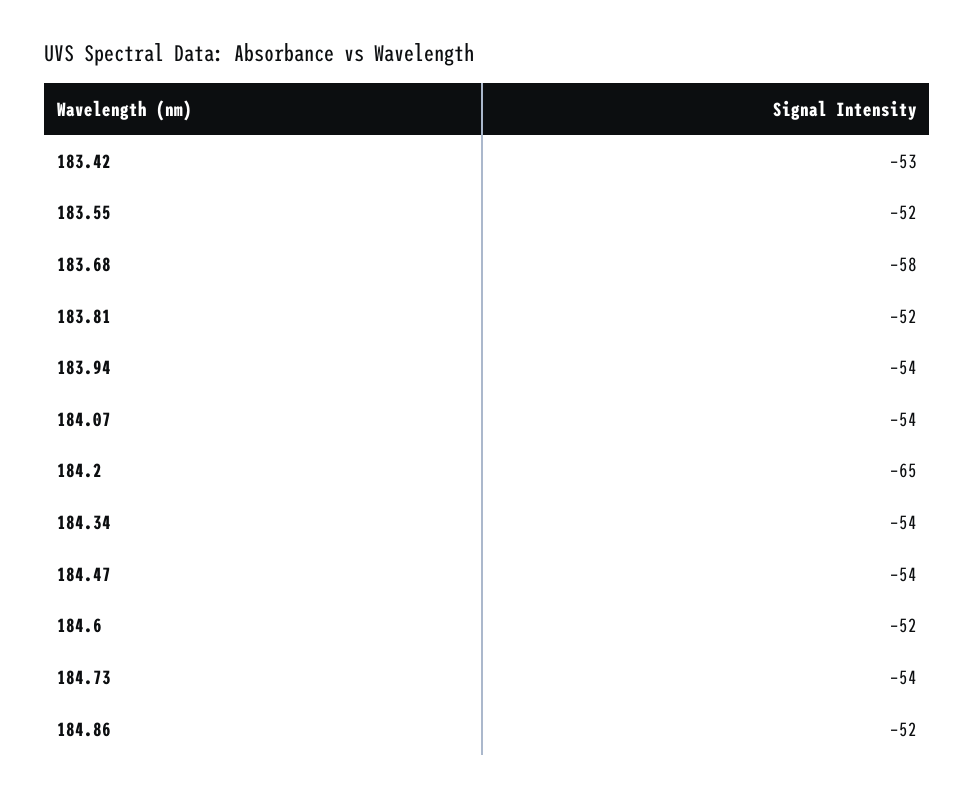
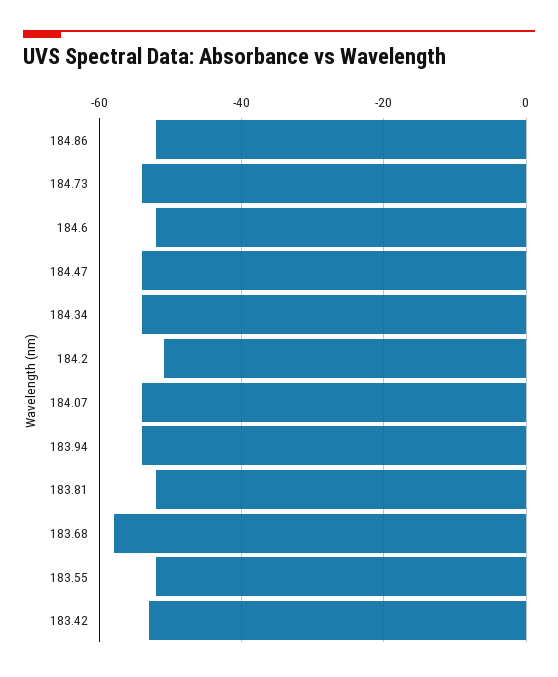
  {
    "183.42": -53,
    "183.55": -52,
    "183.68": -58,
    "183.81": -52,
    "183.94": -54,
    "184.07": -54,
-   "184.2": -65,
+   "184.2": -50,
    "184.34": -54,
    "184.47": -54,
    "184.6": -52,
    "184.73": -54,
    "184.86": -52
  }

